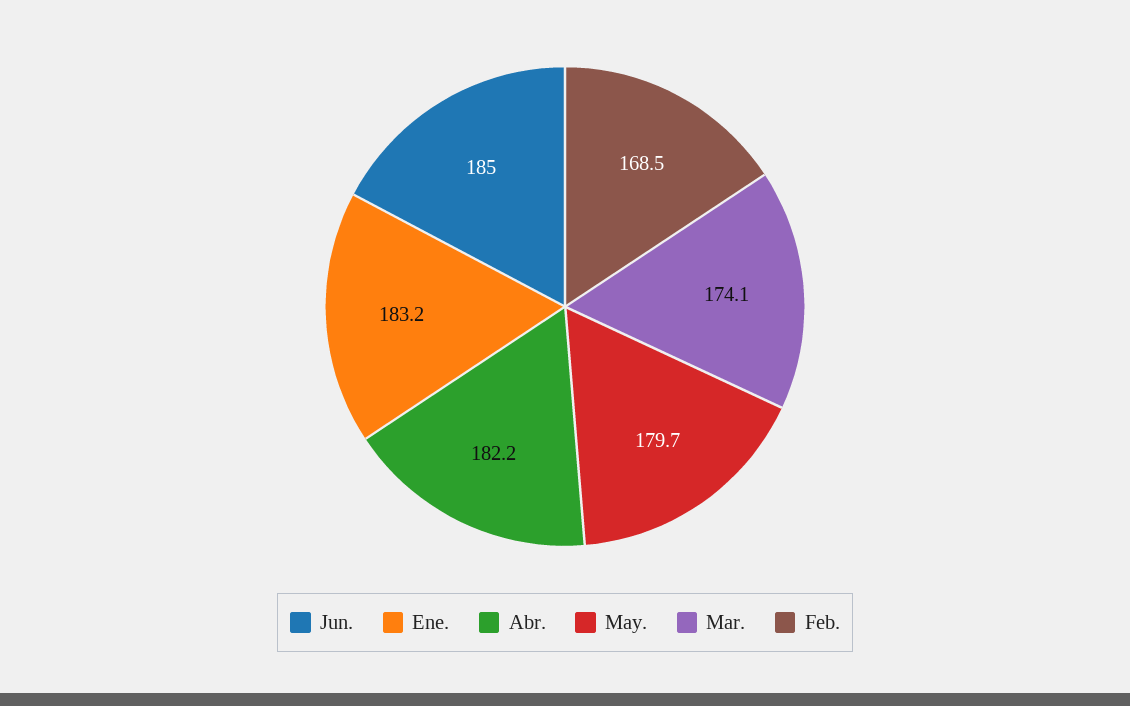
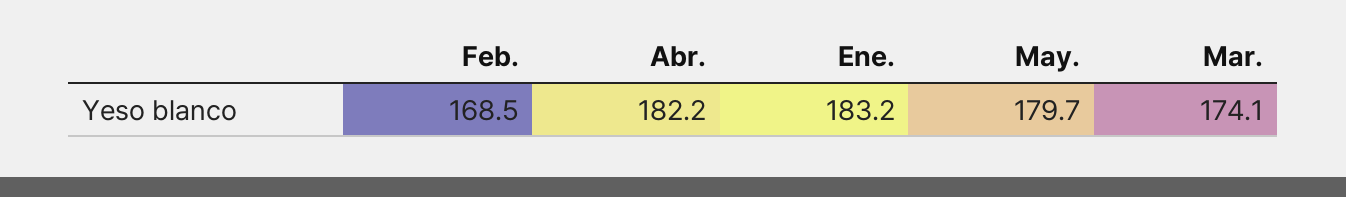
  {
-   "Jun.": 185,
    "Ene.": 183.2,
    "Abr.": 182.2,
    "May.": 179.7,
    "Mar.": 174.1,
    "Feb.": 168.5
  }

